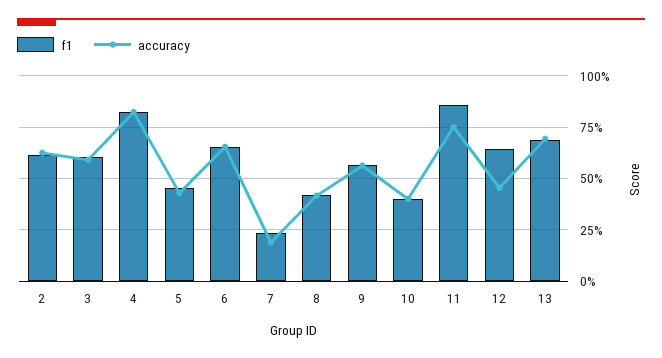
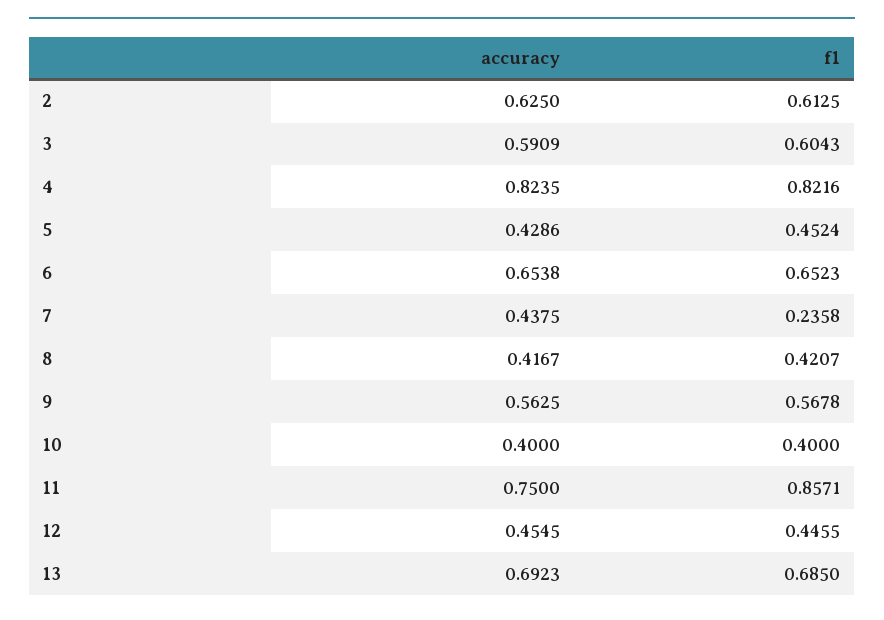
  {
    "f1": {
      "2": 0.6125,
      "3": 0.6043,
      "4": 0.8216,
      "5": 0.4524,
      "6": 0.6523,
      "7": 0.2358,
      "8": 0.4207,
      "9": 0.5678,
      "10": 0.4,
      "11": 0.8571,
-     "12": 0.65,
+     "12": 0.4455,
      "13": 0.685
    },
    "accuracy": {
      "2": 0.625,
      "3": 0.5909,
      "4": 0.8235,
      "5": 0.4286,
      "6": 0.6538,
-     "7": 0.2,
+     "7": 0.4375,
      "8": 0.4167,
      "9": 0.5625,
      "10": 0.4,
      "11": 0.75,
      "12": 0.4545,
      "13": 0.6923
    }
  }

